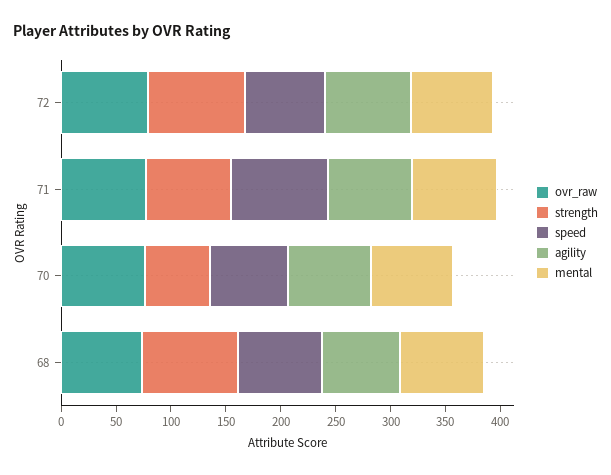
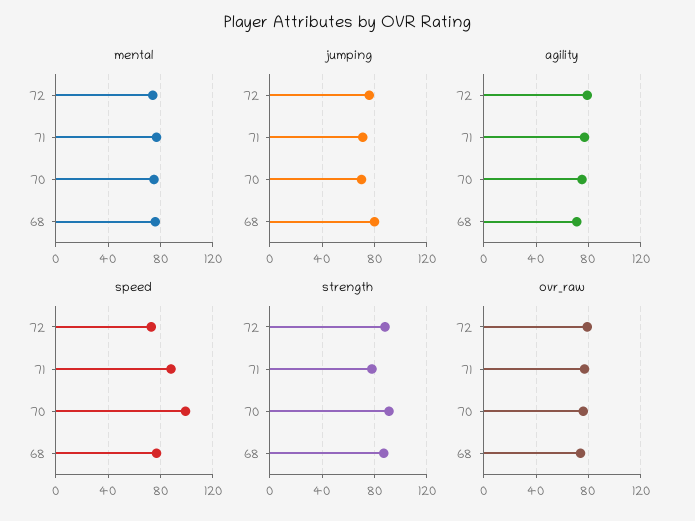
  {
    "ovr_raw": {
      "72": 80,
      "71": 75,
      "70": 75,
      "68": 75
    },
    "strength": {
      "72": 90,
      "71": 80,
-     "70": 60,
+     "70": 90,
      "68": 85
    },
    "speed": {
      "72": 75,
      "71": 90,
-     "70": 70,
+     "70": 100,
      "68": 75
    },
    "agility": {
      "72": 80,
      "71": 75,
      "70": 75,
      "68": 70
    },
    "mental": {
      "72": 75,
      "71": 75,
      "70": 75,
      "68": 75
-   }
+   },
+   "jumping": {
+     "72": 75,
+     "71": 70,
+     "70": 70,
+     "68": 80
+   }
  }

